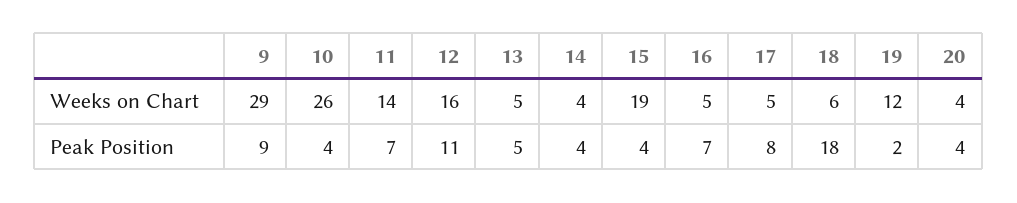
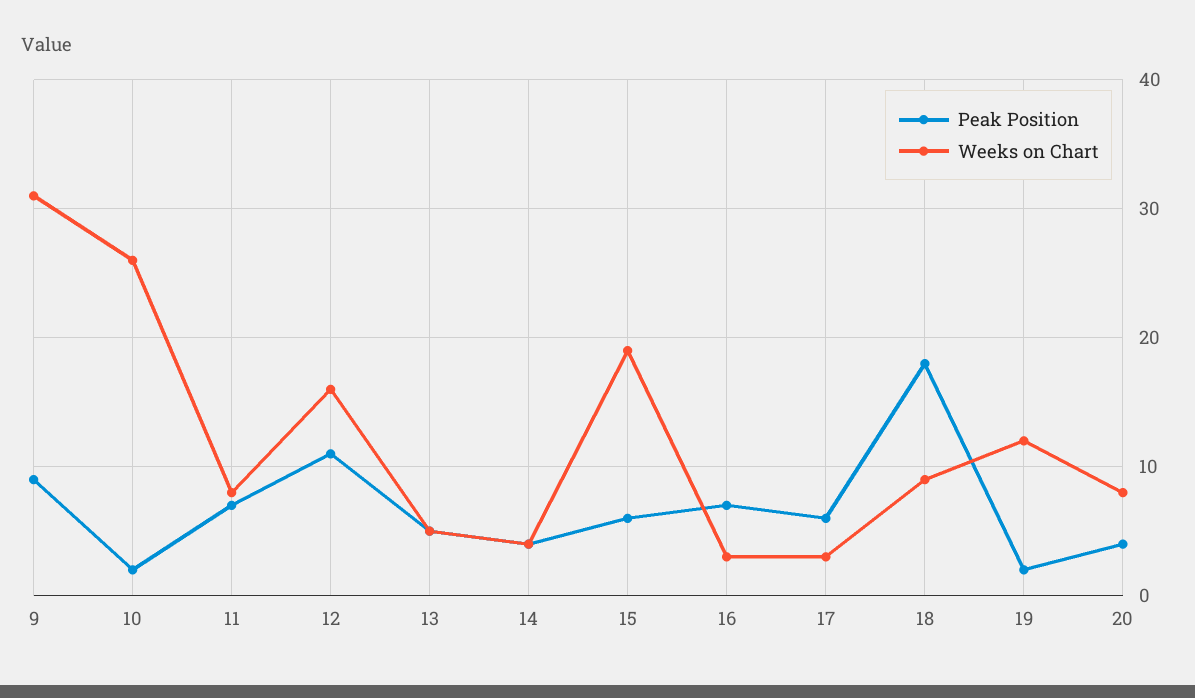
  {
    "Weeks on Chart": {
-     "9": 29,
+     "9": 31,
      "10": 26,
-     "11": 14,
+     "11": 8,
      "12": 16,
      "13": 5,
      "14": 4,
      "15": 19,
-     "16": 5,
+     "16": 3,
-     "17": 5,
+     "17": 3,
-     "18": 6,
+     "18": 9,
      "19": 12,
-     "20": 4
+     "20": 8
    },
    "Peak Position": {
      "9": 9,
-     "10": 4,
+     "10": 2,
      "11": 7,
      "12": 11,
      "13": 5,
      "14": 4,
-     "15": 4,
+     "15": 6,
      "16": 7,
-     "17": 8,
+     "17": 6,
      "18": 18,
      "19": 2,
      "20": 4
    }
  }

